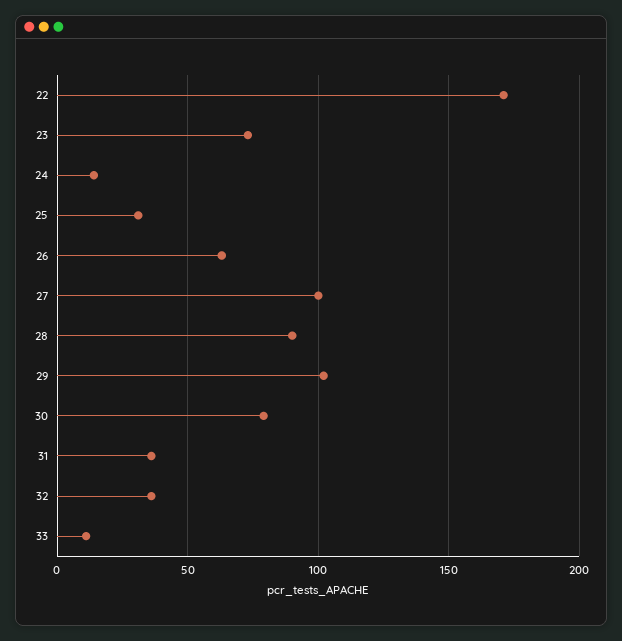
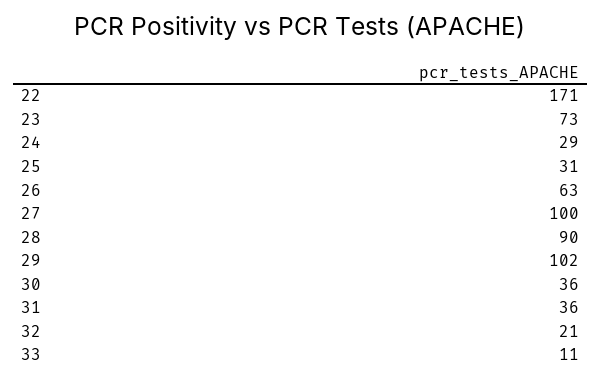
  {
    "22": 171,
    "23": 73,
-   "24": 15,
+   "24": 29,
    "25": 31,
    "26": 63,
    "27": 100,
    "28": 90,
    "29": 102,
-   "30": 80,
+   "30": 36,
    "31": 36,
-   "32": 35,
+   "32": 21,
    "33": 11
  }

